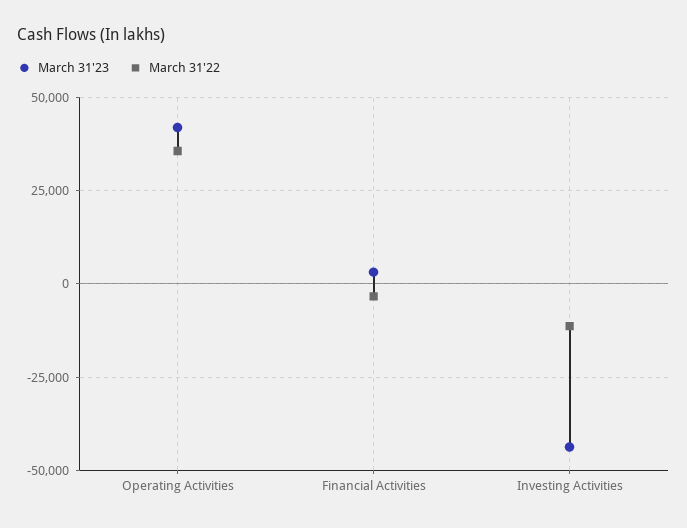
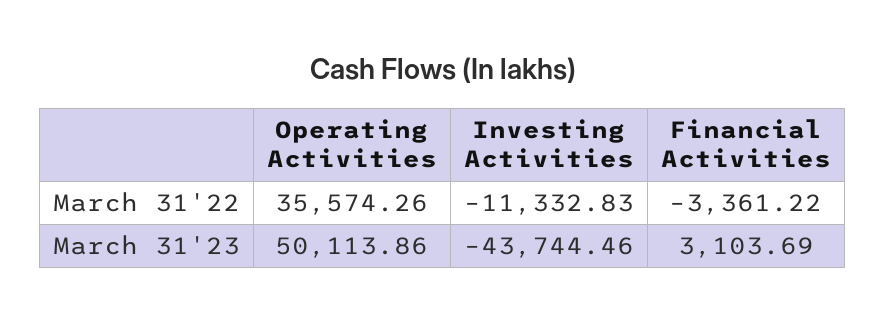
  {
    "March 31'23": {
-     "Operating Activities": 42500,
+     "Operating Activities": 50113.86,
      "Financial Activities": 3103.69,
      "Investing Activities": -43744.46
    },
    "March 31'22": {
      "Operating Activities": 35574.26,
      "Financial Activities": -3361.22,
      "Investing Activities": -11332.83
    }
  }

